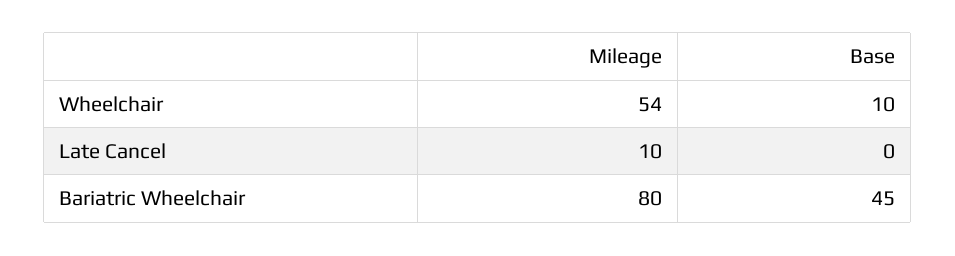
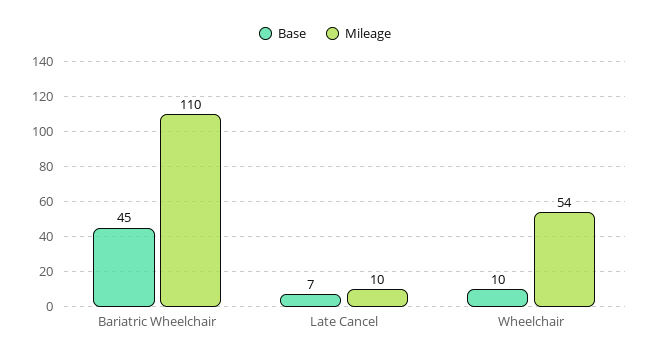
  {
    "Mileage": {
      "Wheelchair": 54,
      "Late Cancel": 10,
-     "Bariatric Wheelchair": 80
+     "Bariatric Wheelchair": 110
    },
    "Base": {
      "Wheelchair": 10,
-     "Late Cancel": 0,
+     "Late Cancel": 7,
      "Bariatric Wheelchair": 45
    }
  }

